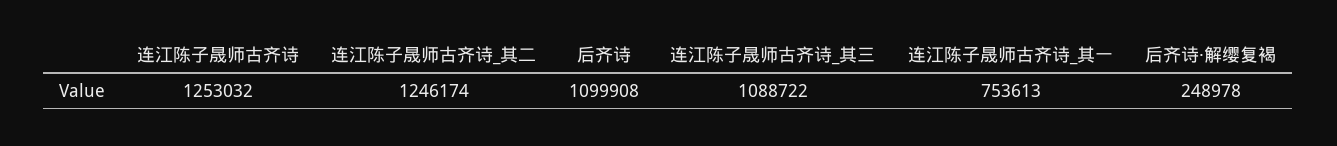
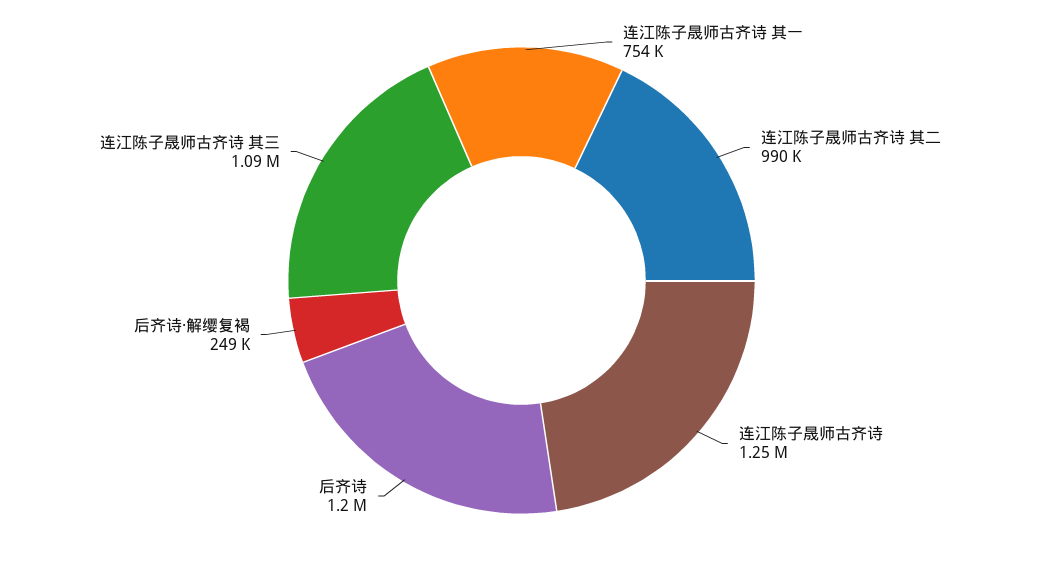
  {
    "连江陈子晟师古齐诗": 1253032,
-   "连江陈子晟师古齐诗_其二": 1246174,
+   "连江陈子晟师古齐诗_其二": 990000,
-   "后齐诗": 1099908,
+   "后齐诗": 1200000,
    "连江陈子晟师古齐诗_其三": 1088722,
    "连江陈子晟师古齐诗_其一": 753613,
    "后齐诗·解缨复褐": 248978
  }

